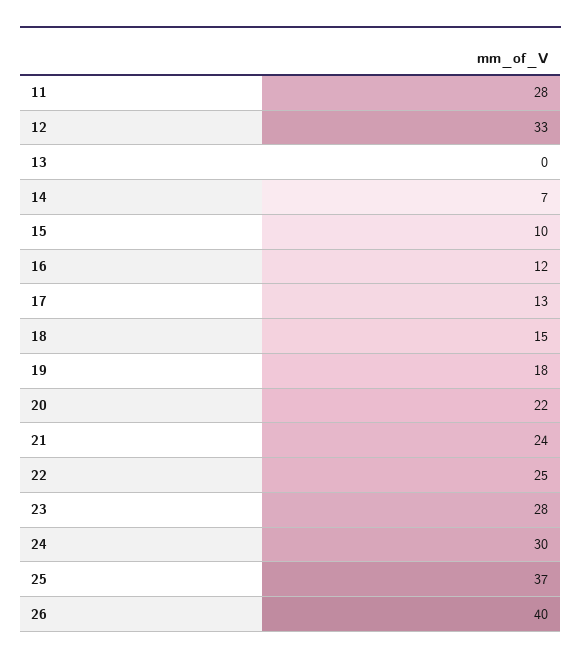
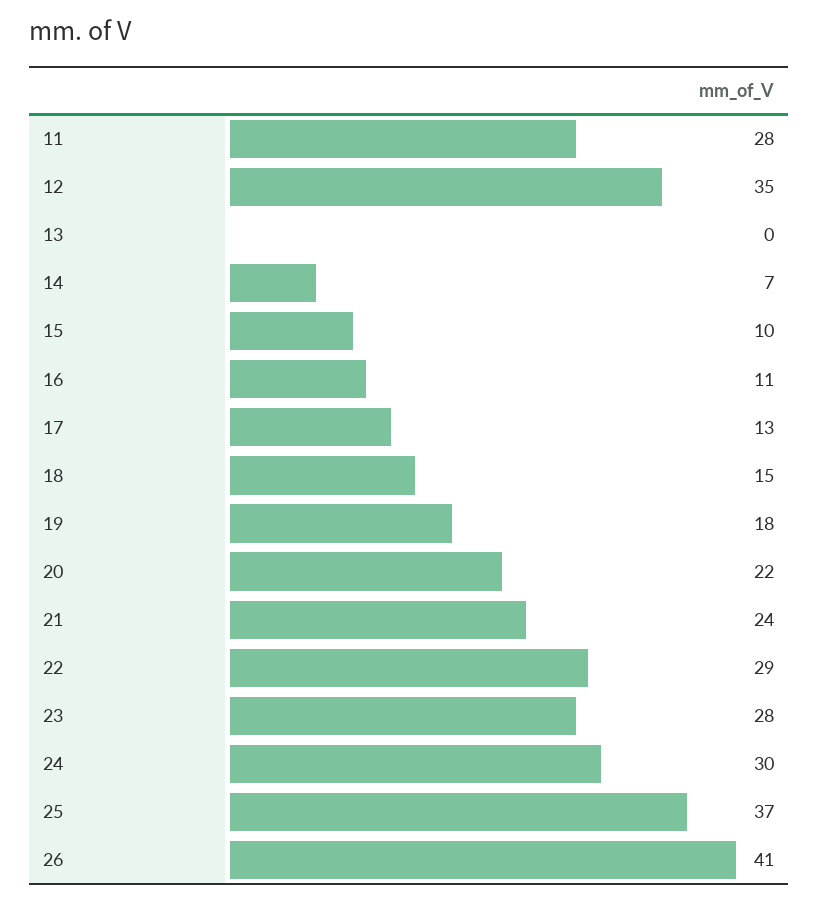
  {
    "11": 28,
-   "12": 33,
+   "12": 35,
    "13": 0,
    "14": 7,
    "15": 10,
-   "16": 12,
+   "16": 11,
    "17": 13,
    "18": 15,
    "19": 18,
    "20": 22,
    "21": 24,
-   "22": 25,
+   "22": 29,
    "23": 28,
    "24": 30,
    "25": 37,
-   "26": 40
+   "26": 41
  }

